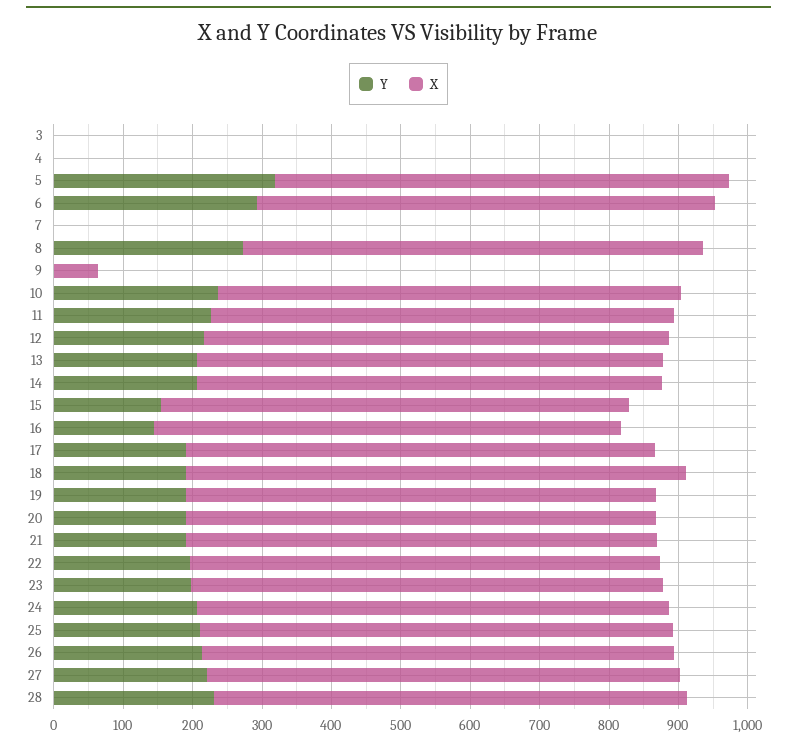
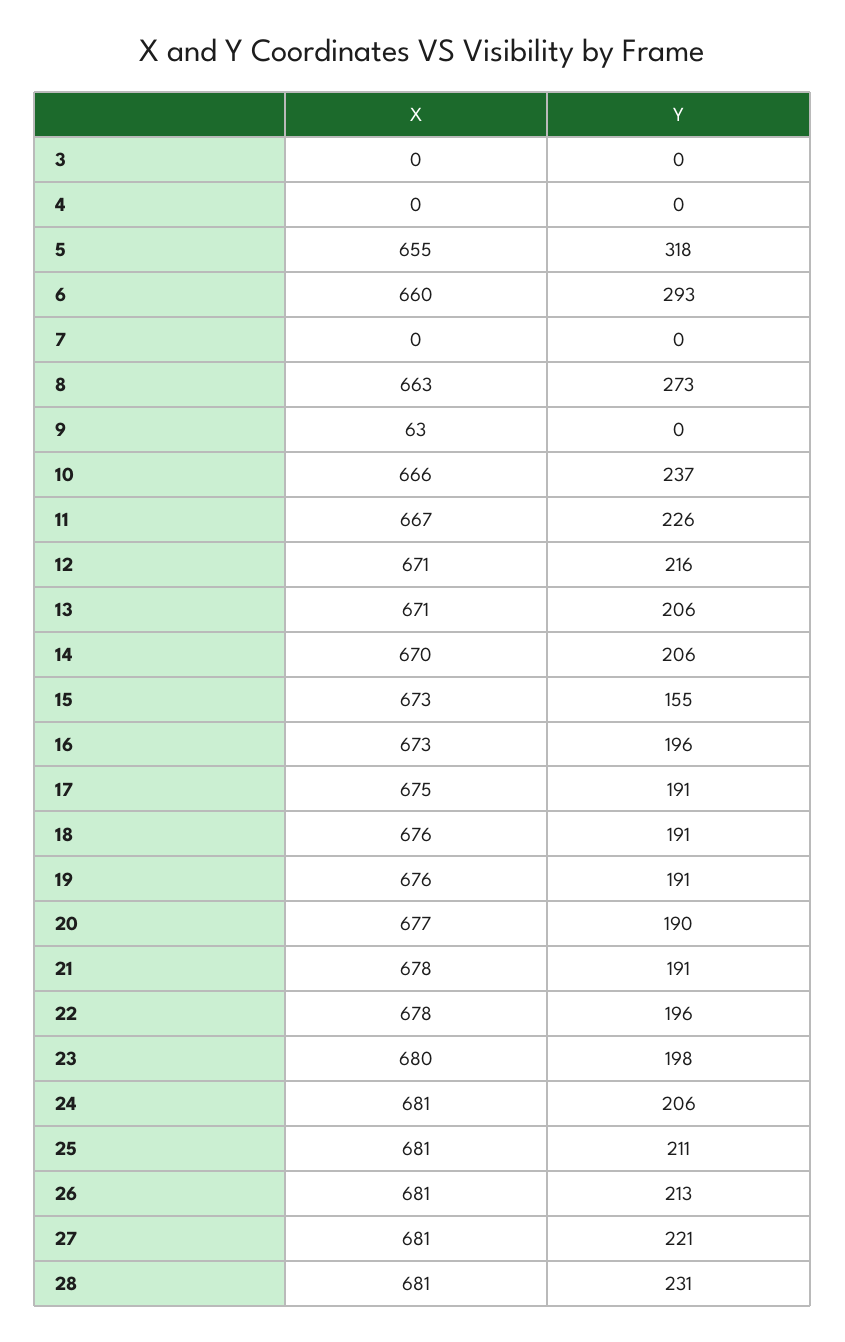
  {
    "Y": {
      "3": 0,
      "4": 0,
      "5": 318,
      "6": 293,
      "7": 0,
      "8": 273,
      "9": 0,
      "10": 237,
      "11": 226,
      "12": 216,
      "13": 206,
      "14": 206,
      "15": 155,
-     "16": 140,
+     "16": 196,
      "17": 191,
      "18": 191,
      "19": 191,
      "20": 190,
      "21": 191,
      "22": 196,
      "23": 198,
      "24": 206,
      "25": 211,
      "26": 213,
      "27": 221,
      "28": 231
    },
    "X": {
      "3": 0,
      "4": 0,
      "5": 655,
      "6": 660,
      "7": 0,
      "8": 663,
      "9": 63,
      "10": 666,
      "11": 667,
      "12": 671,
      "13": 671,
      "14": 670,
      "15": 673,
      "16": 673,
      "17": 675,
-     "18": 720,
+     "18": 676,
      "19": 676,
      "20": 677,
      "21": 678,
      "22": 678,
      "23": 680,
      "24": 681,
      "25": 681,
      "26": 681,
      "27": 681,
      "28": 681
    }
  }

